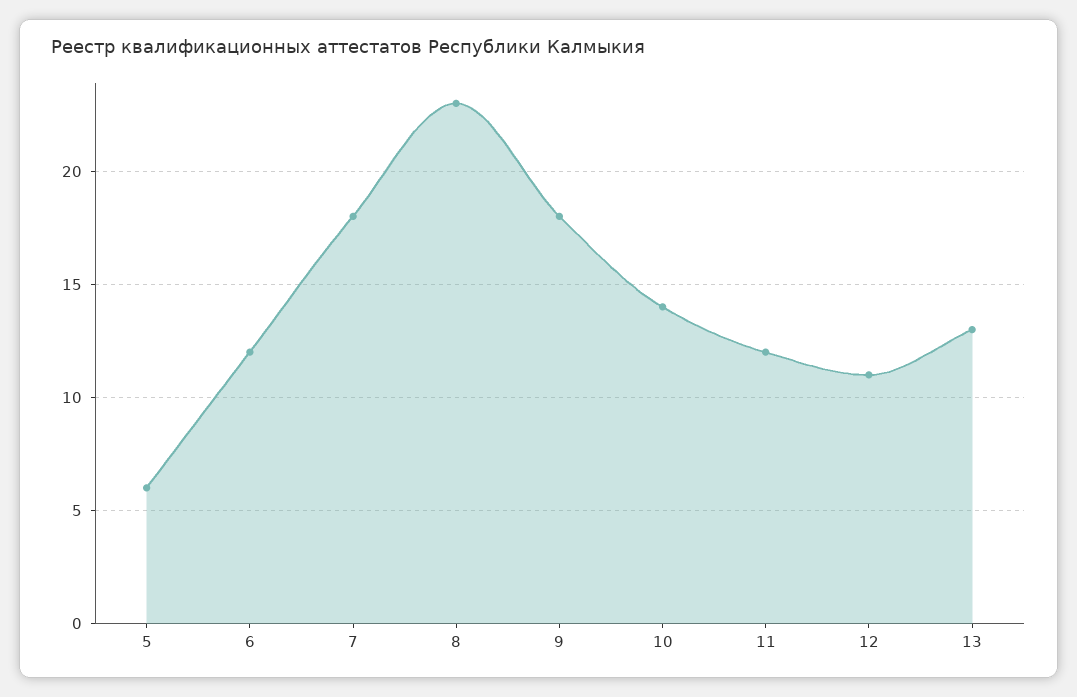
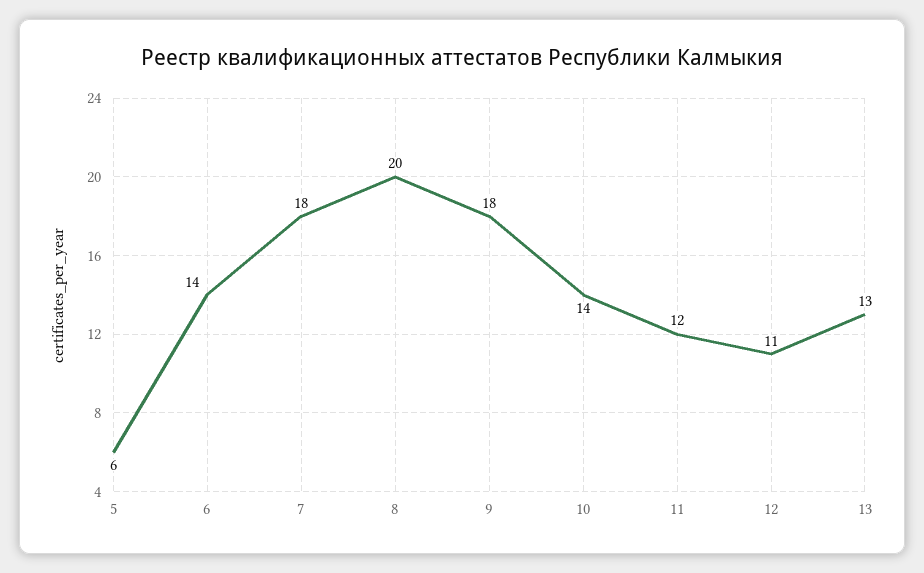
  {
    "5": 6,
-   "6": 12,
+   "6": 14,
    "7": 18,
-   "8": 23,
+   "8": 20,
    "9": 18,
    "10": 14,
    "11": 12,
    "12": 11,
    "13": 13
  }

